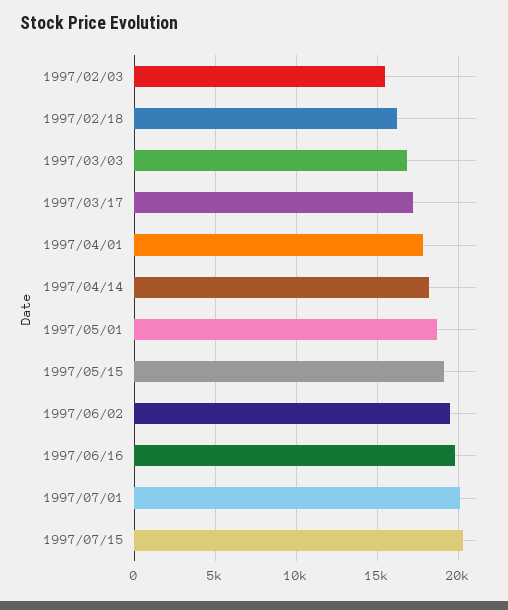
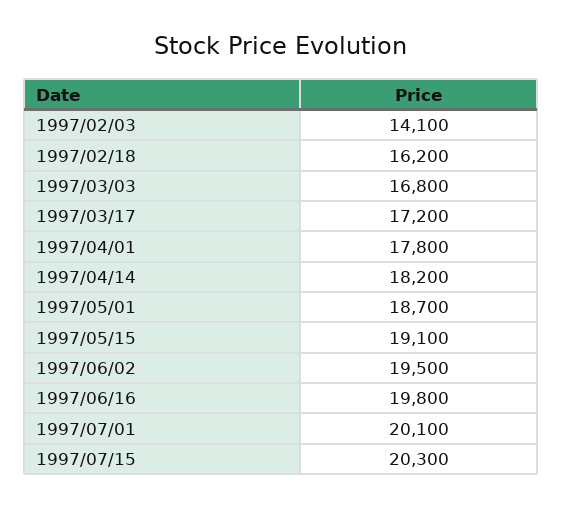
  {
-   "1997/02/03": 15500,
+   "1997/02/03": 14100,
    "1997/02/18": 16200,
    "1997/03/03": 16800,
    "1997/03/17": 17200,
    "1997/04/01": 17800,
    "1997/04/14": 18200,
    "1997/05/01": 18700,
    "1997/05/15": 19100,
    "1997/06/02": 19500,
    "1997/06/16": 19800,
    "1997/07/01": 20100,
    "1997/07/15": 20300
  }

